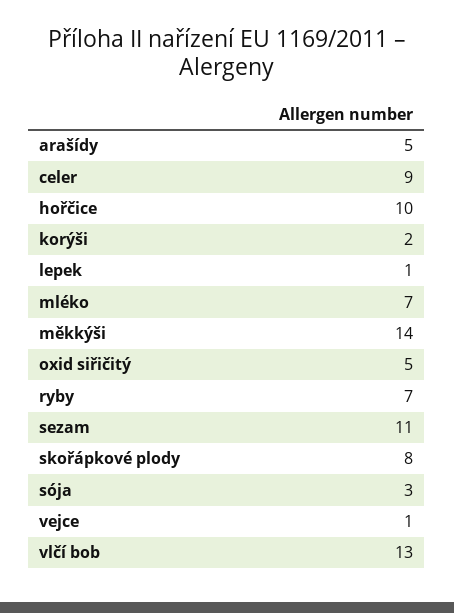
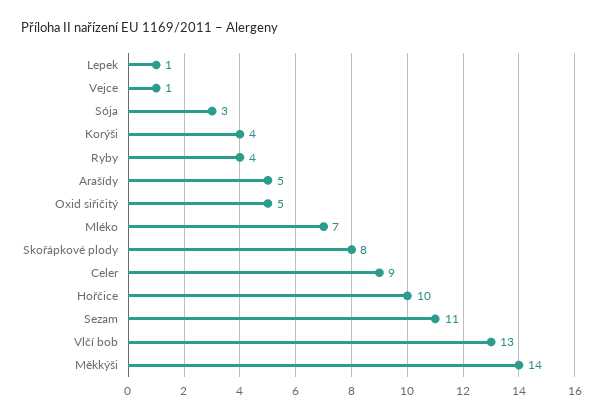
  {
    "arašídy": 5,
    "celer": 9,
    "hořčice": 10,
-   "korýši": 2,
+   "korýši": 4,
    "lepek": 1,
    "mléko": 7,
    "měkkýši": 14,
    "oxid siřičitý": 5,
-   "ryby": 7,
+   "ryby": 4,
    "sezam": 11,
    "skořápkové plody": 8,
    "sója": 3,
    "vejce": 1,
    "vlčí bob": 13
  }

